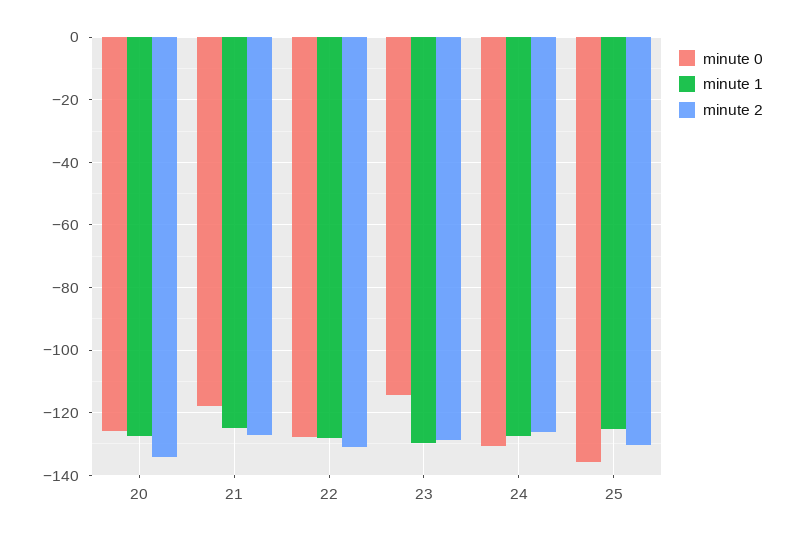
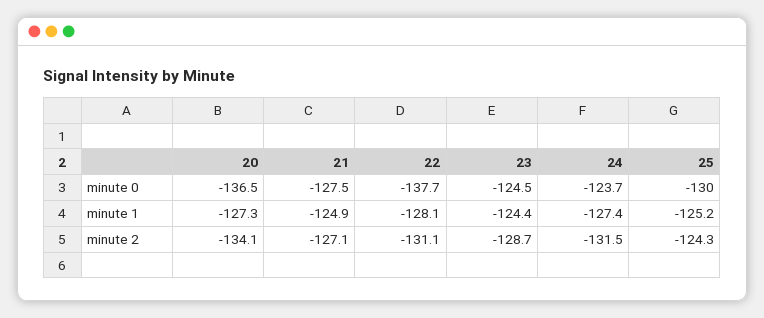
  {
    "minute 0": {
-     "20": -126,
+     "20": -136.5,
-     "21": -118,
+     "21": -127.5,
-     "22": -128,
+     "22": -137.7,
-     "23": -114,
+     "23": -124.5,
-     "24": -130,
+     "24": -123.7,
-     "25": -136
+     "25": -130
    },
    "minute 1": {
      "20": -127.3,
      "21": -124.9,
      "22": -128.1,
-     "23": -130,
+     "23": -124.4,
      "24": -127.4,
      "25": -125.2
    },
    "minute 2": {
      "20": -134.1,
      "21": -127.1,
      "22": -131.1,
      "23": -128.7,
-     "24": -126,
+     "24": -131.5,
-     "25": -130
+     "25": -124.3
    }
  }

